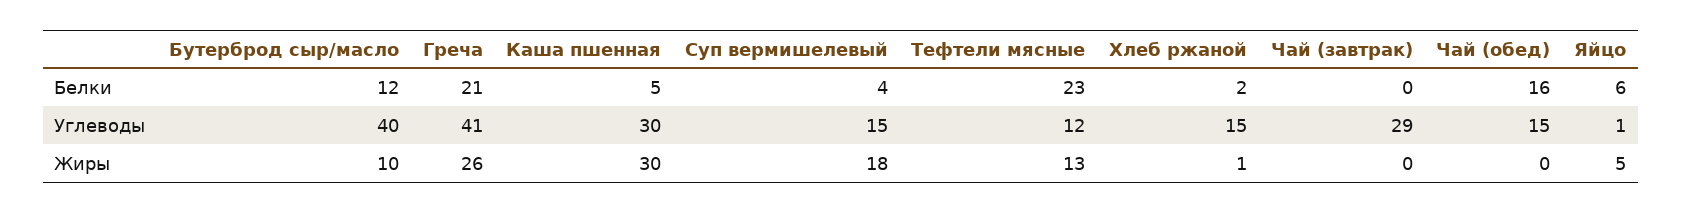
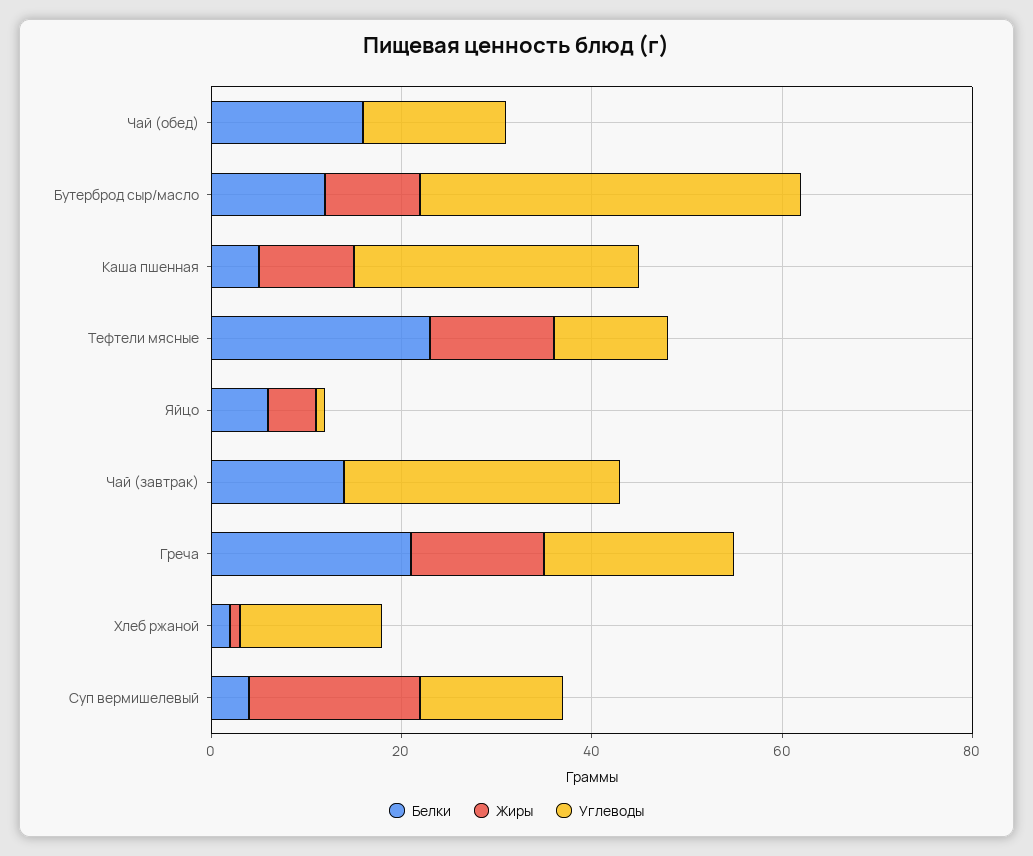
  {
    "Белки": {
      "Бутерброд сыр/масло": 12,
      "Греча": 21,
      "Каша пшенная": 5,
      "Суп вермишелевый": 4,
      "Тефтели мясные": 23,
      "Хлеб ржаной": 2,
-     "Чай (завтрак)": 0,
+     "Чай (завтрак)": 15,
      "Чай (обед)": 16,
      "Яйцо": 6
    },
    "Углеводы": {
      "Бутерброд сыр/масло": 40,
-     "Греча": 41,
+     "Греча": 20,
      "Каша пшенная": 30,
      "Суп вермишелевый": 15,
      "Тефтели мясные": 12,
      "Хлеб ржаной": 15,
      "Чай (завтрак)": 29,
      "Чай (обед)": 15,
      "Яйцо": 1
    },
    "Жиры": {
      "Бутерброд сыр/масло": 10,
-     "Греча": 26,
+     "Греча": 15,
-     "Каша пшенная": 30,
+     "Каша пшенная": 10,
      "Суп вермишелевый": 18,
      "Тефтели мясные": 13,
      "Хлеб ржаной": 1,
      "Чай (завтрак)": 0,
      "Чай (обед)": 0,
      "Яйцо": 5
    }
  }

